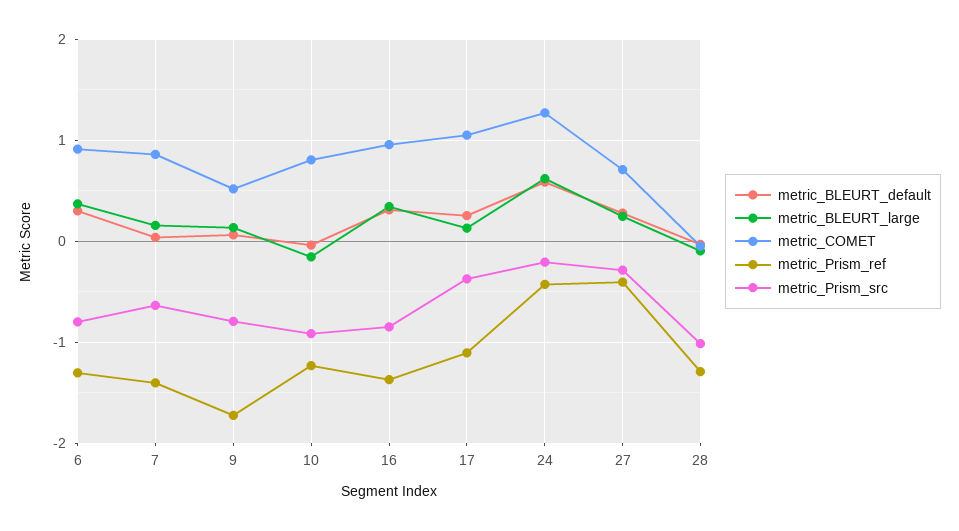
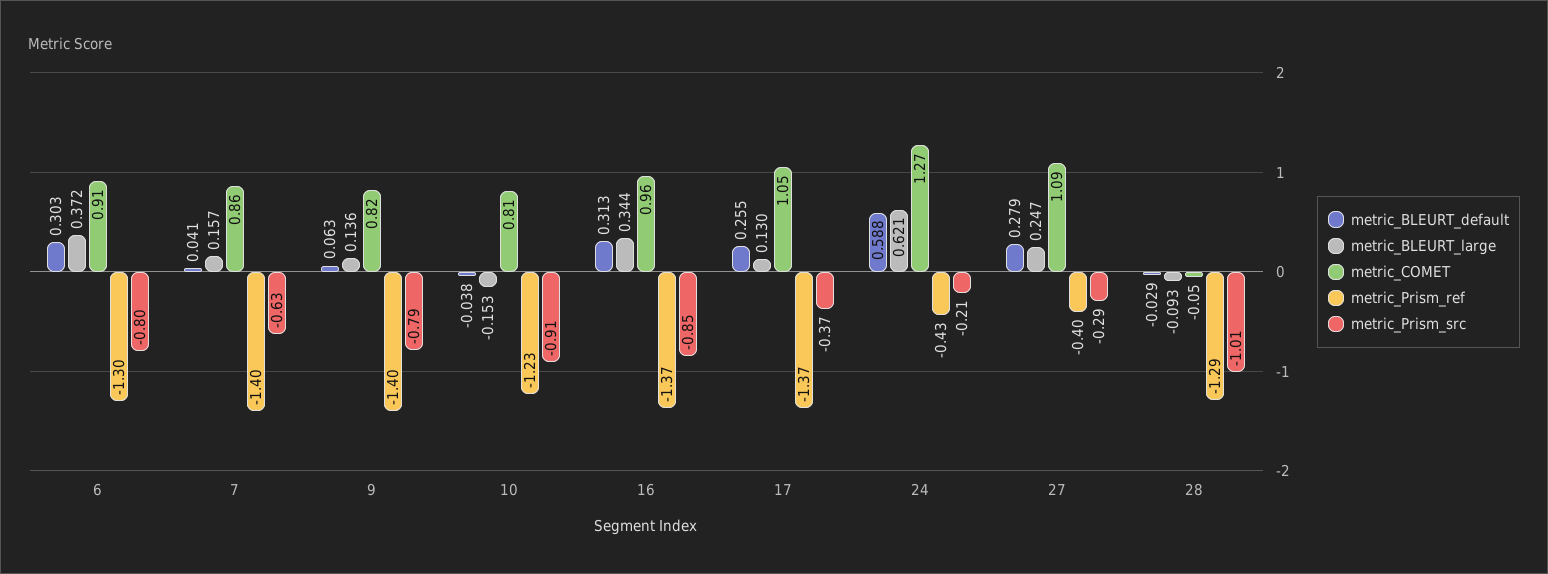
  {
    "metric_BLEURT_default": {
      "6": 0.303,
      "7": 0.041,
      "9": 0.063,
      "10": -0.038,
      "16": 0.313,
      "17": 0.255,
      "24": 0.588,
      "27": 0.279,
      "28": -0.029
    },
    "metric_BLEURT_large": {
      "6": 0.372,
      "7": 0.157,
      "9": 0.136,
      "10": -0.153,
      "16": 0.344,
      "17": 0.13,
      "24": 0.621,
      "27": 0.247,
      "28": -0.093
    },
    "metric_COMET": {
      "6": 0.91,
      "7": 0.86,
-     "9": 0.5,
+     "9": 0.82,
      "10": 0.81,
      "16": 0.96,
      "17": 1.05,
      "24": 1.27,
-     "27": 0.7,
+     "27": 1.09,
      "28": -0.05
    },
    "metric_Prism_ref": {
      "6": -1.3,
      "7": -1.4,
-     "9": -1.7,
+     "9": -1.4,
      "10": -1.23,
      "16": -1.37,
-     "17": -1.1,
+     "17": -1.37,
      "24": -0.43,
      "27": -0.4,
      "28": -1.29
    },
    "metric_Prism_src": {
      "6": -0.8,
      "7": -0.63,
      "9": -0.79,
      "10": -0.91,
      "16": -0.85,
      "17": -0.37,
      "24": -0.21,
      "27": -0.29,
      "28": -1.01
    }
  }

